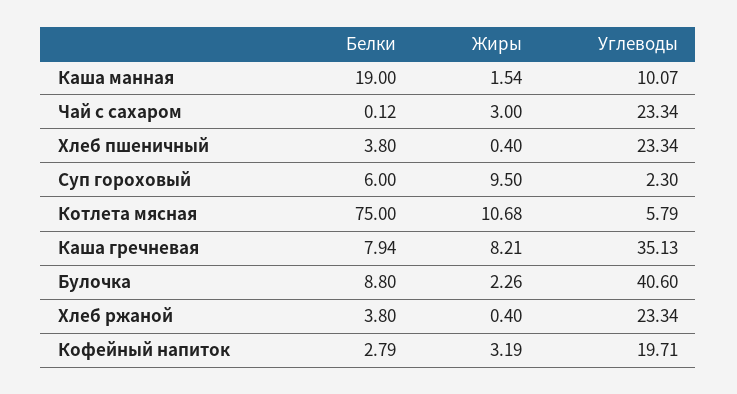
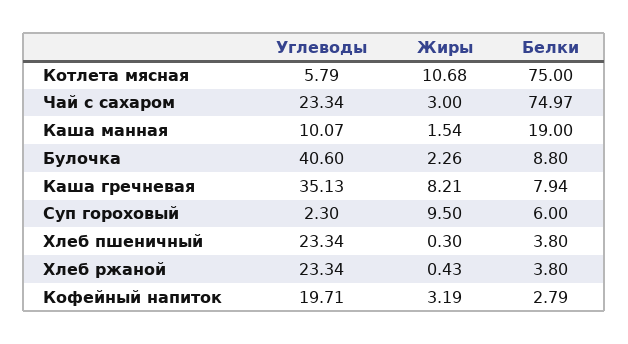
  {
    "Белки": {
      "Каша манная": 19,
-     "Чай с сахаром": 0.12,
+     "Чай с сахаром": 74.97,
      "Хлеб пшеничный": 3.8,
      "Суп гороховый": 6,
      "Котлета мясная": 75,
      "Каша гречневая": 7.94,
      "Булочка": 8.8,
      "Хлеб ржаной": 3.8,
      "Кофейный напиток": 2.79
    },
    "Жиры": {
      "Каша манная": 1.54,
      "Чай с сахаром": 3,
-     "Хлеб пшеничный": 0.4,
+     "Хлеб пшеничный": 0.3,
      "Суп гороховый": 9.5,
      "Котлета мясная": 10.68,
      "Каша гречневая": 8.21,
      "Булочка": 2.26,
-     "Хлеб ржаной": 0.4,
+     "Хлеб ржаной": 0.43,
      "Кофейный напиток": 3.19
    },
    "Углеводы": {
      "Каша манная": 10.07,
      "Чай с сахаром": 23.34,
      "Хлеб пшеничный": 23.34,
      "Суп гороховый": 2.3,
      "Котлета мясная": 5.79,
      "Каша гречневая": 35.13,
      "Булочка": 40.6,
      "Хлеб ржаной": 23.34,
      "Кофейный напиток": 19.71
    }
  }

